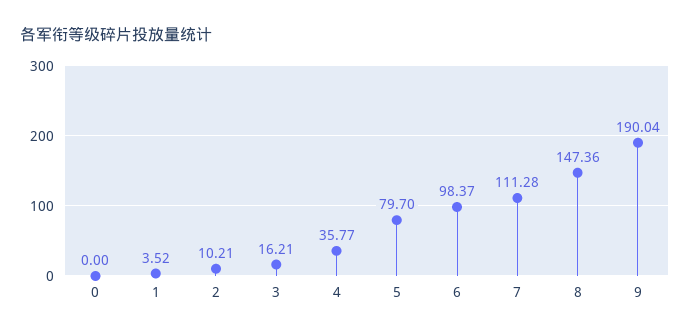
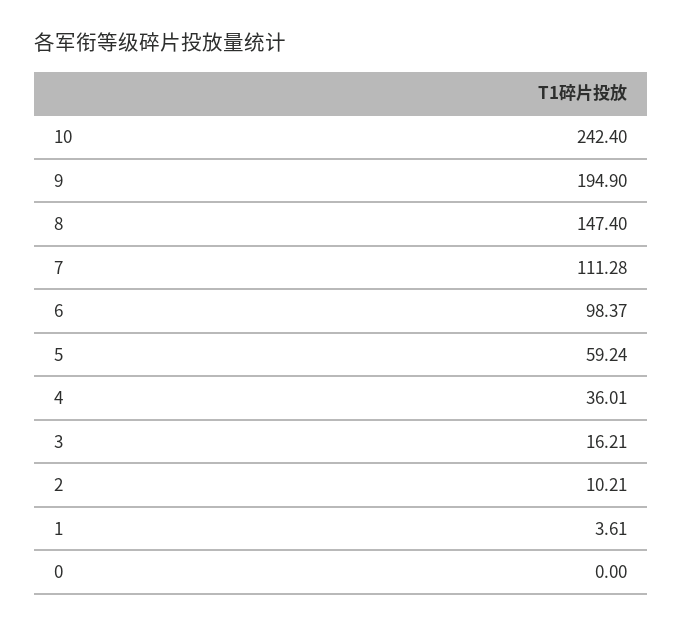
  {
    "0": 0,
-   "1": 3.52,
+   "1": 3.61,
    "2": 10.21,
    "3": 16.21,
-   "4": 35.77,
+   "4": 36.01,
-   "5": 79.7,
+   "5": 59.24,
    "6": 98.37,
    "7": 111.28,
-   "8": 147.36,
+   "8": 147.4,
-   "9": 190.04
+   "9": 194.9,
+   "10": 242.4
  }

